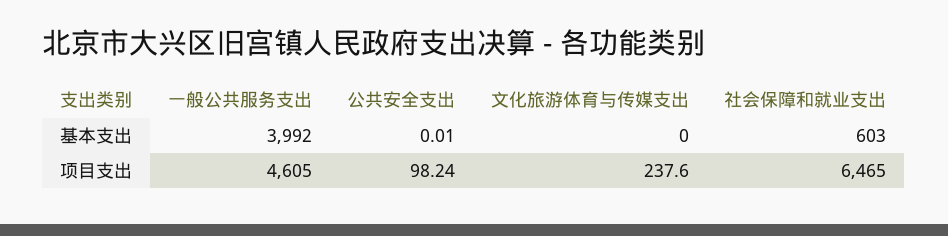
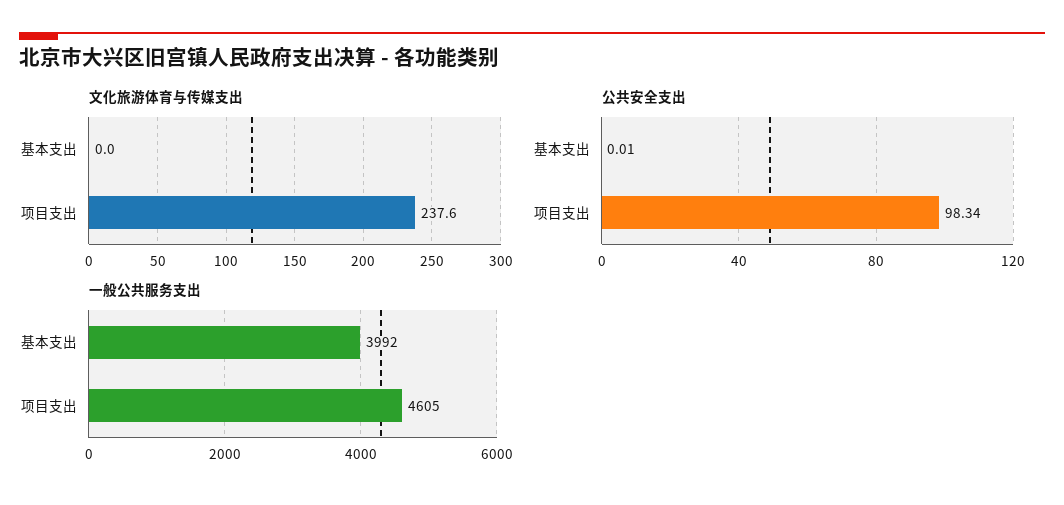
  {
    "一般公共服务支出": {
      "基本支出": 3992,
      "项目支出": 4605
    },
    "公共安全支出": {
      "基本支出": 0.01,
-     "项目支出": 98.24
+     "项目支出": 98.34
    },
    "文化旅游体育与传媒支出": {
      "基本支出": 0,
      "项目支出": 237.6
-   },
+   }
-   "社会保障和就业支出": {
-     "基本支出": 603,
-     "项目支出": 6465
-   }
  }

